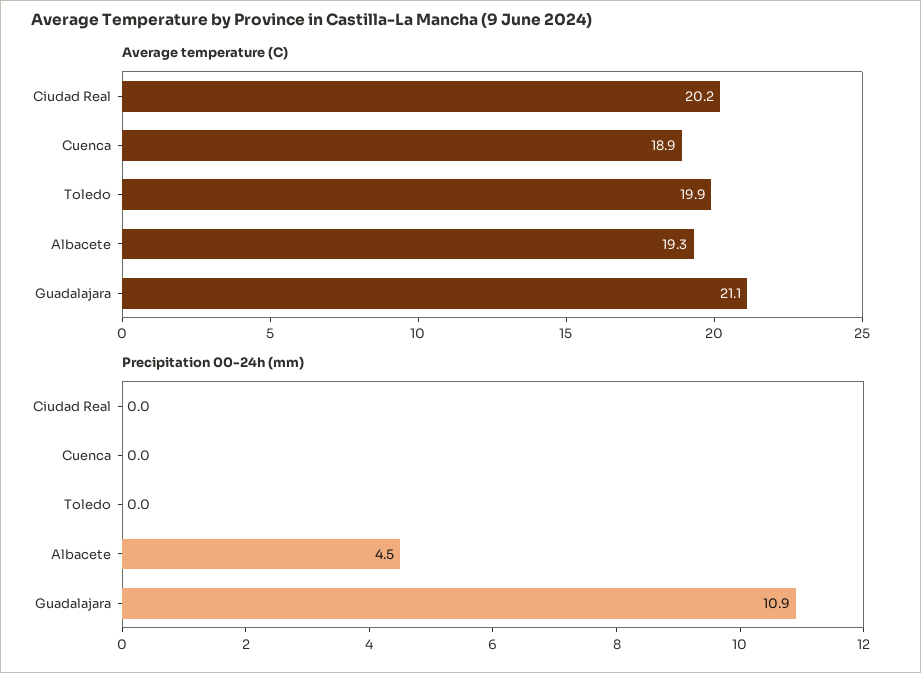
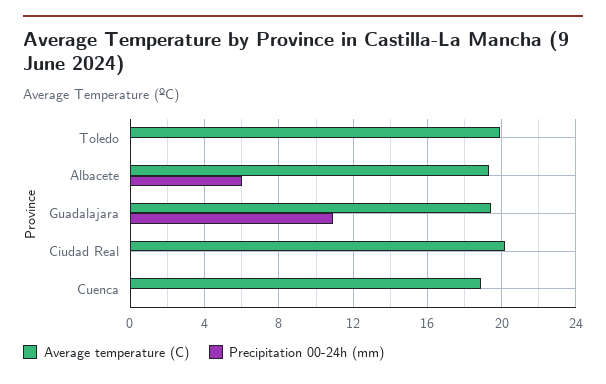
  {
    "Average temperature (C)": {
      "Ciudad Real": 20.2,
      "Cuenca": 18.9,
      "Toledo": 19.9,
      "Albacete": 19.3,
-     "Guadalajara": 21.1
+     "Guadalajara": 19.5
    },
    "Precipitation 00-24h (mm)": {
      "Ciudad Real": 0,
      "Cuenca": 0,
      "Toledo": 0,
-     "Albacete": 4.5,
+     "Albacete": 6,
      "Guadalajara": 10.9
    }
  }

